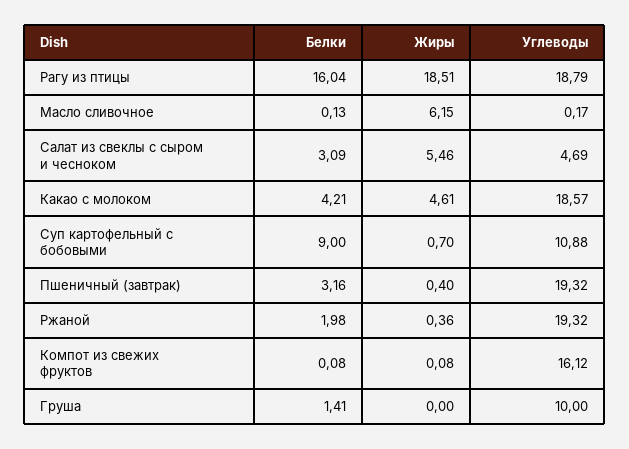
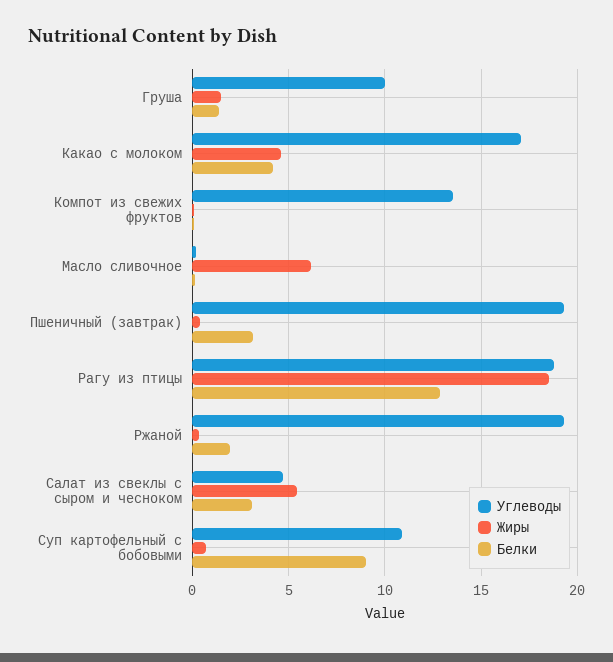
  {
    "Белки": {
-     "Рагу из птицы": 16.04,
+     "Рагу из птицы": 13,
      "Масло сливочное": 0.13,
      "Салат из свеклы с сыром и чесноком": 3.09,
      "Какао с молоком": 4.21,
      "Суп картофельный с бобовыми": 9,
      "Пшеничный (завтрак)": 3.16,
      "Ржаной": 1.98,
      "Компот из свежих фруктов": 0.08,
      "Груша": 1.41
    },
    "Жиры": {
      "Рагу из птицы": 18.51,
      "Масло сливочное": 6.15,
      "Салат из свеклы с сыром и чесноком": 5.46,
      "Какао с молоком": 4.61,
      "Суп картофельный с бобовыми": 0.7,
      "Пшеничный (завтрак)": 0.4,
      "Ржаной": 0.36,
      "Компот из свежих фруктов": 0.08,
-     "Груша": 0
+     "Груша": 1.5
    },
    "Углеводы": {
      "Рагу из птицы": 18.79,
      "Масло сливочное": 0.17,
      "Салат из свеклы с сыром и чесноком": 4.69,
-     "Какао с молоком": 18.57,
+     "Какао с молоком": 17,
      "Суп картофельный с бобовыми": 10.88,
      "Пшеничный (завтрак)": 19.32,
      "Ржаной": 19.32,
-     "Компот из свежих фруктов": 16.12,
+     "Компот из свежих фруктов": 13.5,
      "Груша": 10
    }
  }

